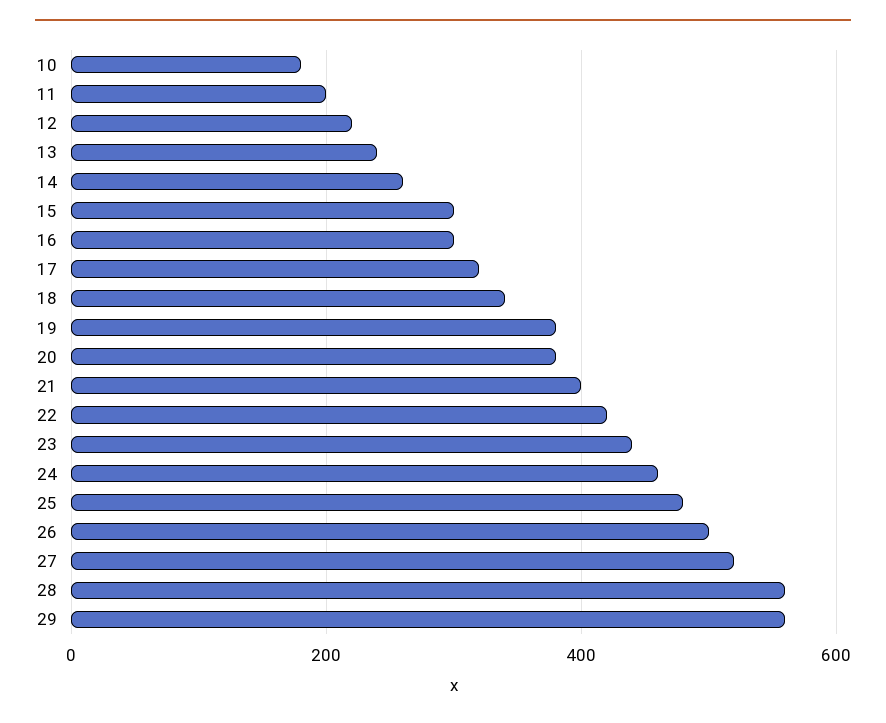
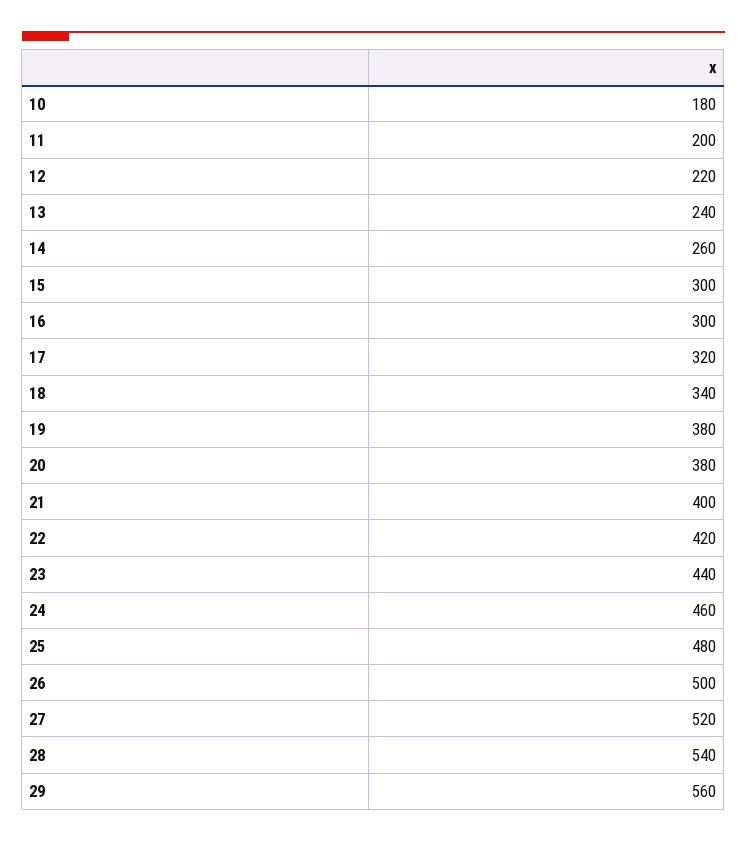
  {
    "10": 180,
    "11": 200,
    "12": 220,
    "13": 240,
    "14": 260,
    "15": 300,
    "16": 300,
    "17": 320,
    "18": 340,
    "19": 380,
    "20": 380,
    "21": 400,
    "22": 420,
    "23": 440,
    "24": 460,
    "25": 480,
    "26": 500,
    "27": 520,
-   "28": 560,
+   "28": 540,
    "29": 560
  }

